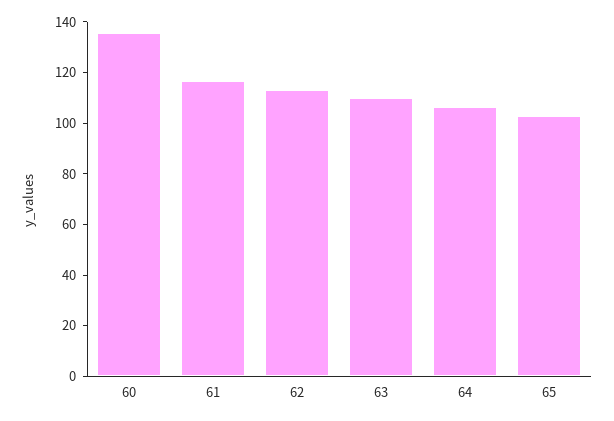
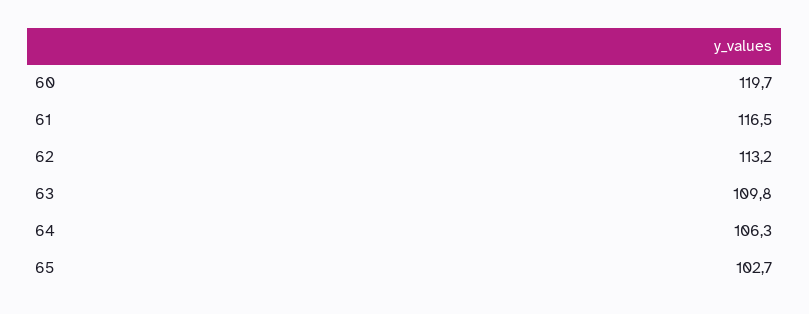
  {
-   "60": 135,
+   "60": 119.7,
    "61": 116.5,
    "62": 113.2,
    "63": 109.8,
    "64": 106.3,
    "65": 102.7
  }

